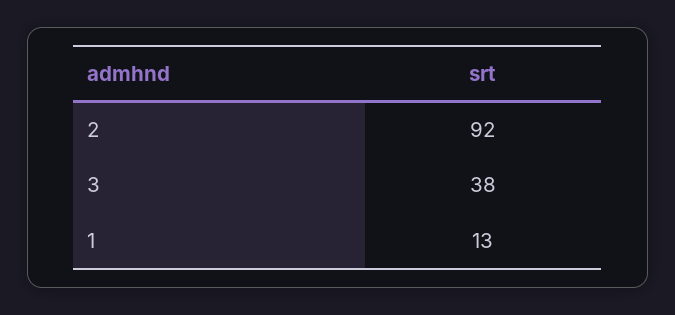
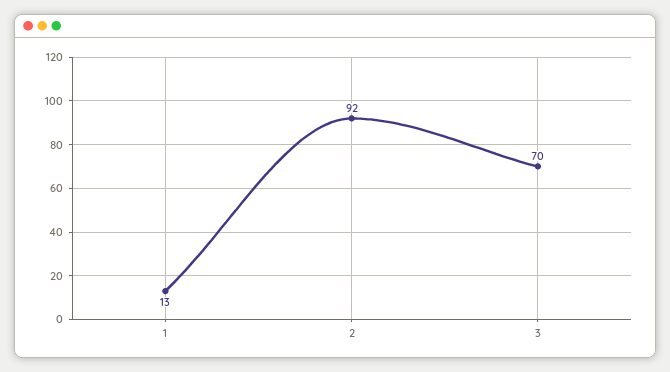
  {
    "2": 92,
-   "3": 38,
+   "3": 70,
    "1": 13
  }

